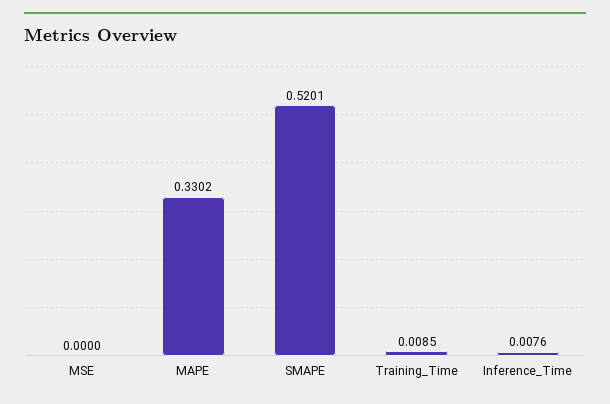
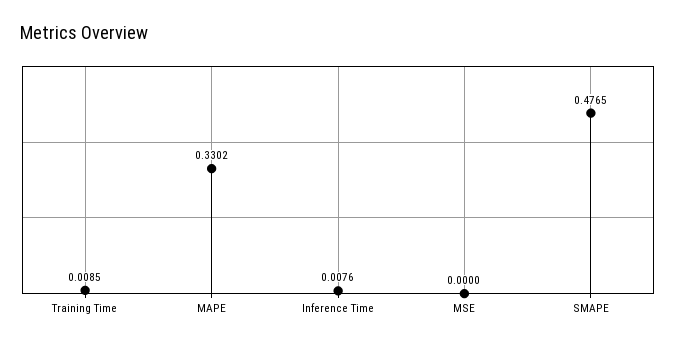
  {
    "MSE": 0,
    "MAPE": 0.3302,
-   "SMAPE": 0.5201,
+   "SMAPE": 0.4765,
    "Training_Time": 0.0085,
    "Inference_Time": 0.0076
  }

